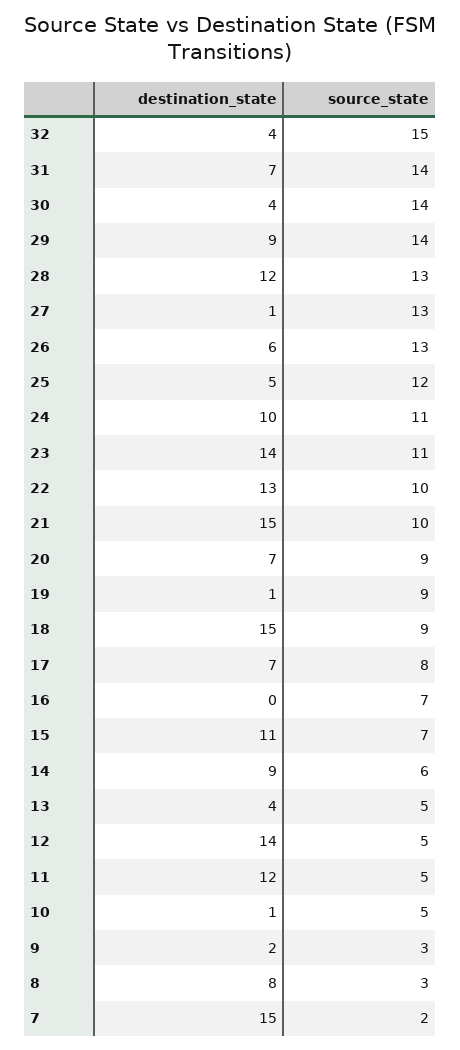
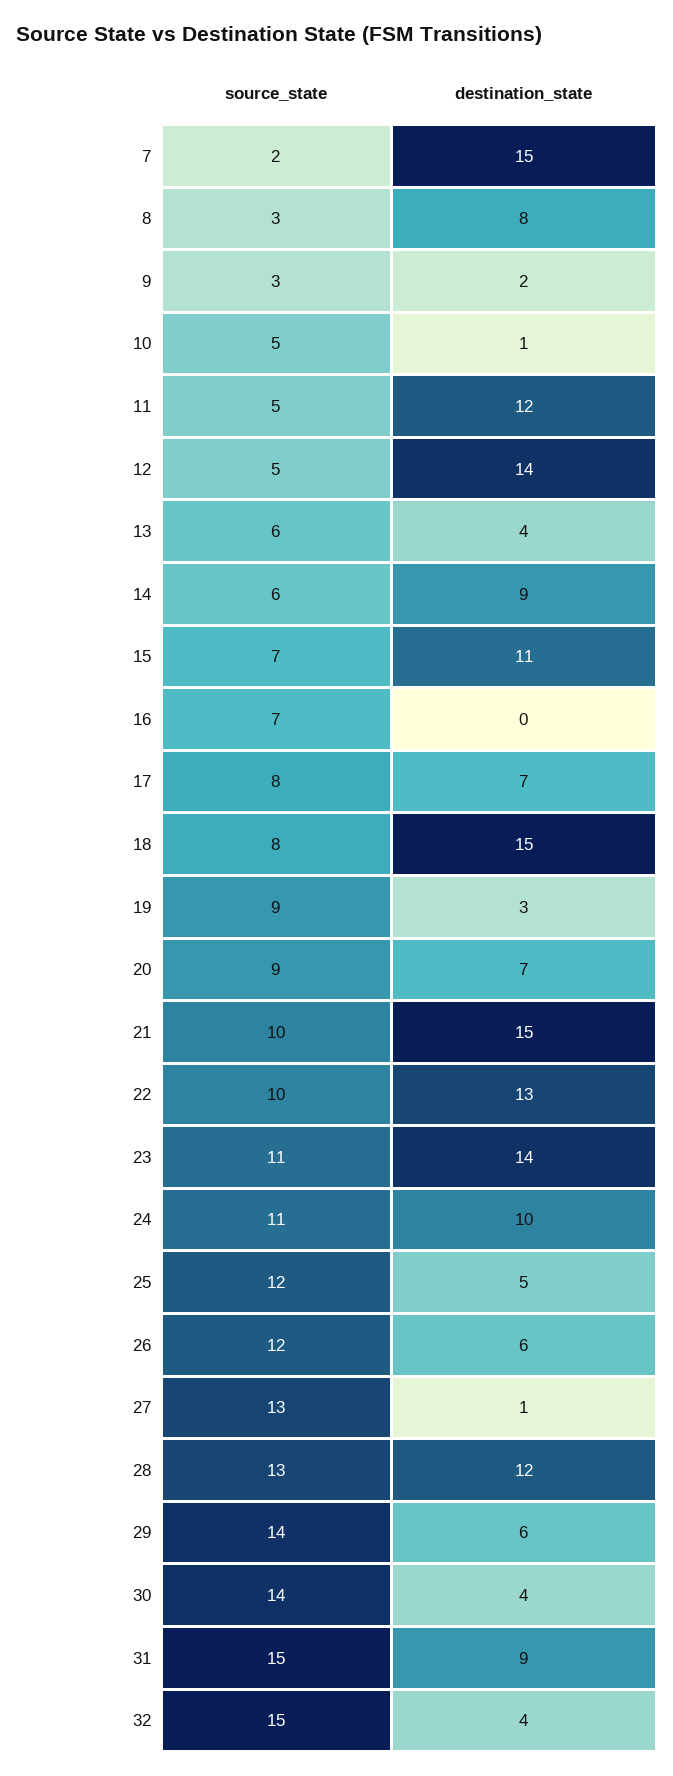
  {
    "destination_state": {
      "32": 4,
-     "31": 7,
+     "31": 9,
      "30": 4,
-     "29": 9,
+     "29": 6,
      "28": 12,
      "27": 1,
      "26": 6,
      "25": 5,
      "24": 10,
      "23": 14,
      "22": 13,
      "21": 15,
      "20": 7,
-     "19": 1,
+     "19": 3,
      "18": 15,
      "17": 7,
      "16": 0,
      "15": 11,
      "14": 9,
      "13": 4,
      "12": 14,
      "11": 12,
      "10": 1,
      "9": 2,
      "8": 8,
      "7": 15
    },
    "source_state": {
      "32": 15,
-     "31": 14,
+     "31": 15,
      "30": 14,
      "29": 14,
      "28": 13,
      "27": 13,
-     "26": 13,
+     "26": 12,
      "25": 12,
      "24": 11,
      "23": 11,
      "22": 10,
      "21": 10,
      "20": 9,
      "19": 9,
-     "18": 9,
+     "18": 8,
      "17": 8,
      "16": 7,
      "15": 7,
      "14": 6,
-     "13": 5,
+     "13": 6,
      "12": 5,
      "11": 5,
      "10": 5,
      "9": 3,
      "8": 3,
      "7": 2
    }
  }

